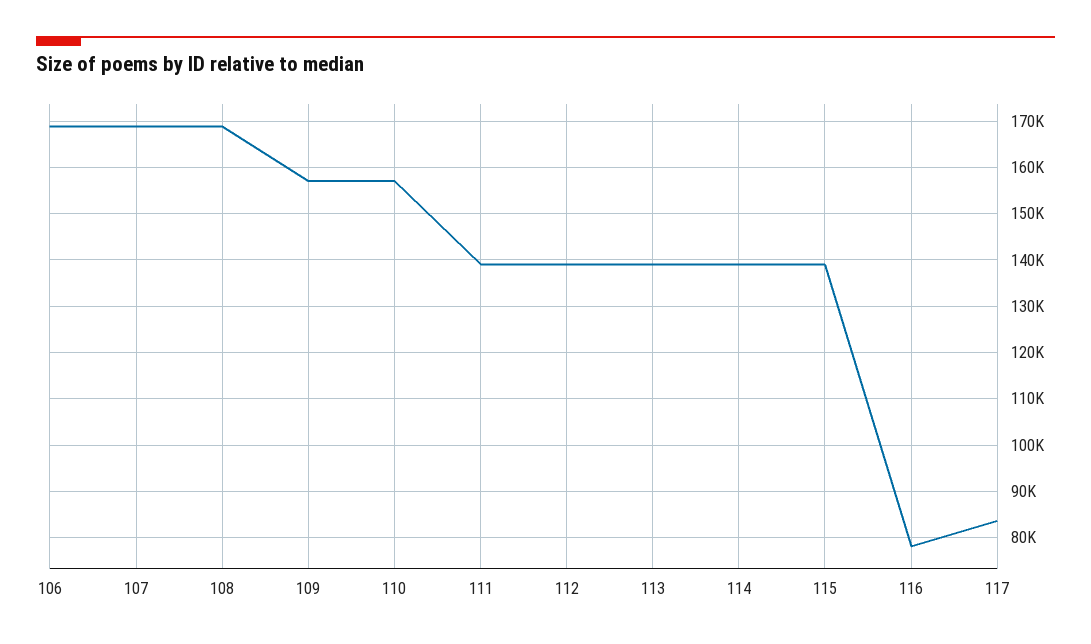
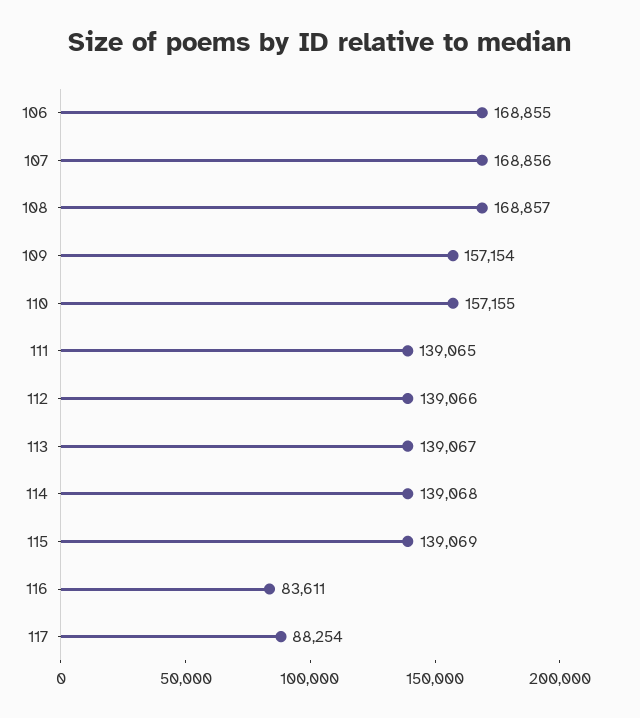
  {
    "106": 168855,
    "107": 168856,
    "108": 168857,
    "109": 157154,
    "110": 157155,
    "111": 139065,
    "112": 139066,
    "113": 139067,
    "114": 139068,
    "115": 139069,
-   "116": 78000,
+   "116": 83611,
-   "117": 84000
+   "117": 88254
  }

